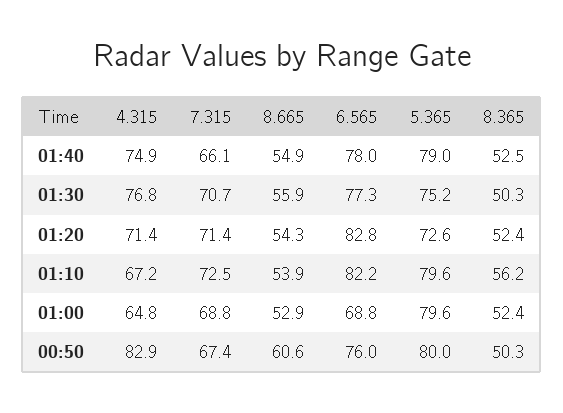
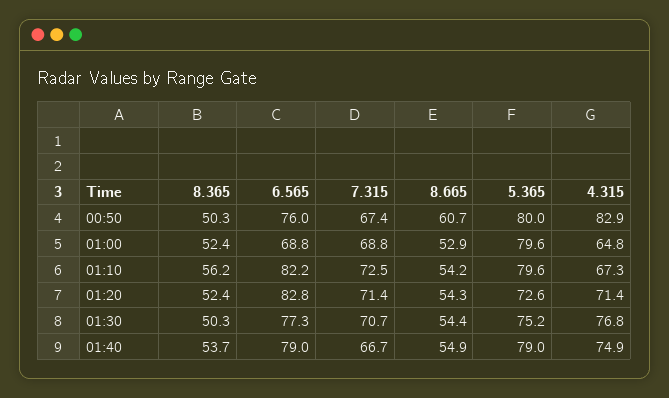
  {
    "4.315": {
      "01:40": 74.9,
      "01:30": 76.8,
      "01:20": 71.4,
-     "01:10": 67.2,
+     "01:10": 67.3,
      "01:00": 64.8,
      "00:50": 82.9
    },
    "7.315": {
-     "01:40": 66.1,
+     "01:40": 66.7,
      "01:30": 70.7,
      "01:20": 71.4,
      "01:10": 72.5,
      "01:00": 68.8,
      "00:50": 67.4
    },
    "8.665": {
      "01:40": 54.9,
-     "01:30": 55.9,
+     "01:30": 54.4,
      "01:20": 54.3,
-     "01:10": 53.9,
+     "01:10": 54.2,
      "01:00": 52.9,
-     "00:50": 60.6
+     "00:50": 60.7
    },
    "6.565": {
-     "01:40": 78,
+     "01:40": 79,
      "01:30": 77.3,
      "01:20": 82.8,
      "01:10": 82.2,
      "01:00": 68.8,
      "00:50": 76
    },
    "5.365": {
      "01:40": 79,
      "01:30": 75.2,
      "01:20": 72.6,
      "01:10": 79.6,
      "01:00": 79.6,
      "00:50": 80
    },
    "8.365": {
-     "01:40": 52.5,
+     "01:40": 53.7,
      "01:30": 50.3,
      "01:20": 52.4,
      "01:10": 56.2,
      "01:00": 52.4,
      "00:50": 50.3
    }
  }

